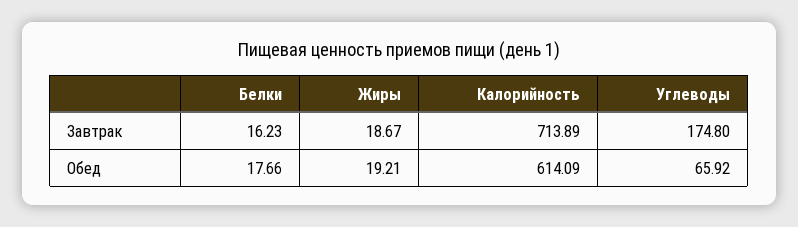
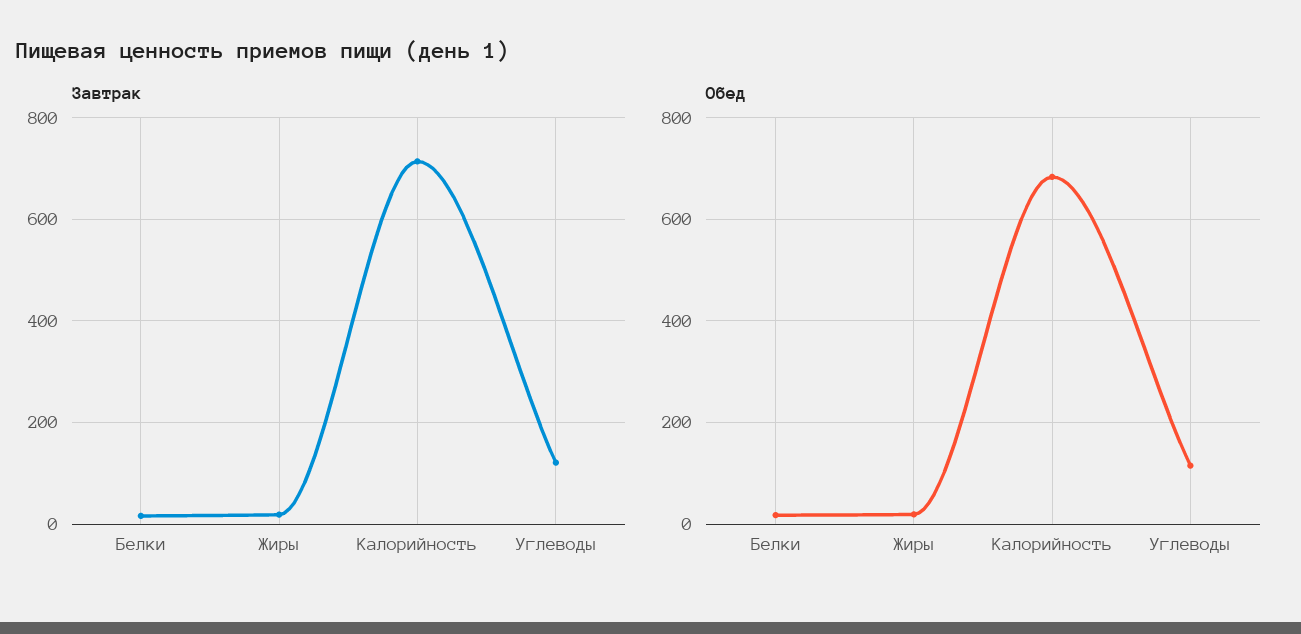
  {
    "Завтрак": {
      "Белки": 16.23,
      "Жиры": 18.67,
      "Калорийность": 713.89,
-     "Углеводы": 174.8
+     "Углеводы": 120
    },
    "Обед": {
      "Белки": 17.66,
      "Жиры": 19.21,
-     "Калорийность": 614.09,
+     "Калорийность": 680,
-     "Углеводы": 65.92
+     "Углеводы": 120
    }
  }

